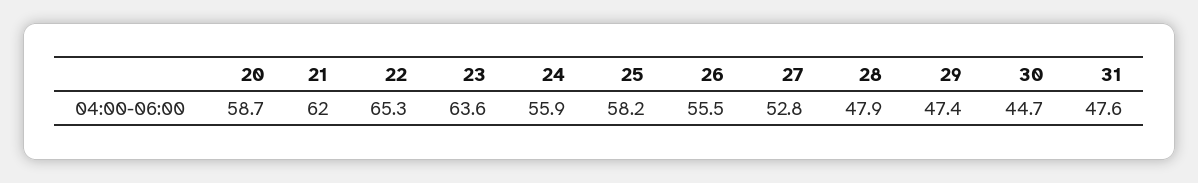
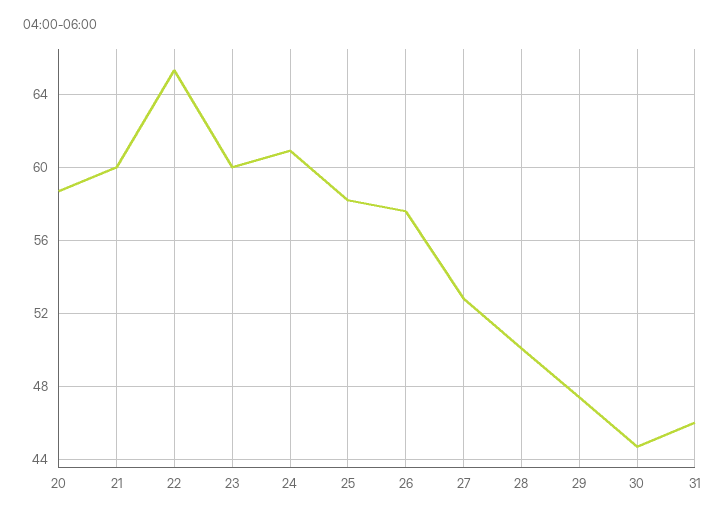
  {
    "20": 58.7,
-   "21": 62,
+   "21": 60,
    "22": 65.3,
-   "23": 63.6,
+   "23": 60,
-   "24": 55.9,
+   "24": 61,
    "25": 58.2,
-   "26": 55.5,
+   "26": 57.5,
    "27": 52.8,
-   "28": 47.9,
+   "28": 50,
    "29": 47.4,
    "30": 44.7,
-   "31": 47.6
+   "31": 46
  }

